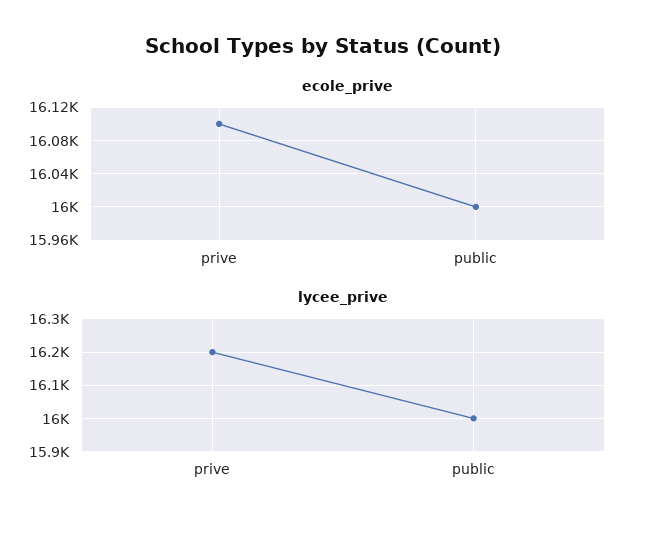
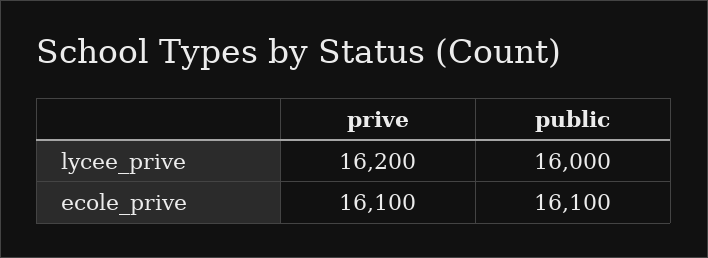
  {
    "ecole_prive": {
      "prive": 16100,
-     "public": 16000
+     "public": 16100
    },
    "lycee_prive": {
      "prive": 16200,
      "public": 16000
    }
  }

